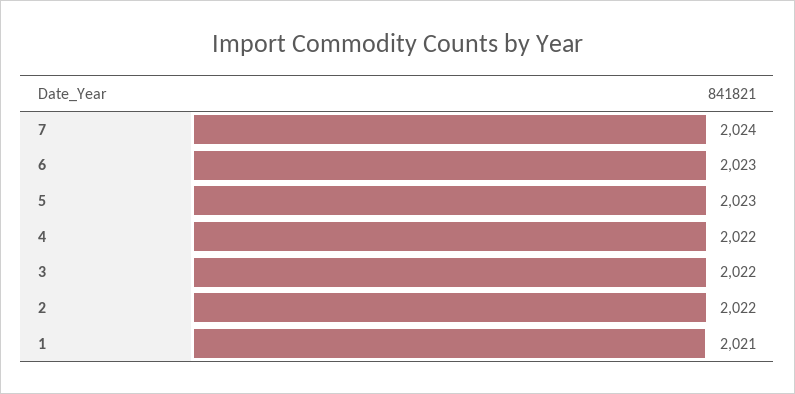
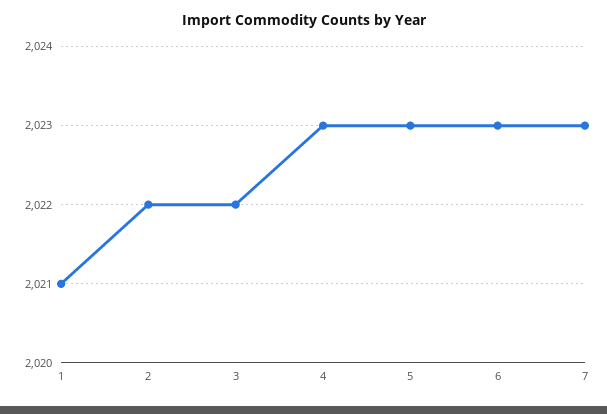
  {
-   "7": 2024,
+   "7": 2023,
    "6": 2023,
    "5": 2023,
-   "4": 2022,
+   "4": 2023,
    "3": 2022,
    "2": 2022,
    "1": 2021
  }

